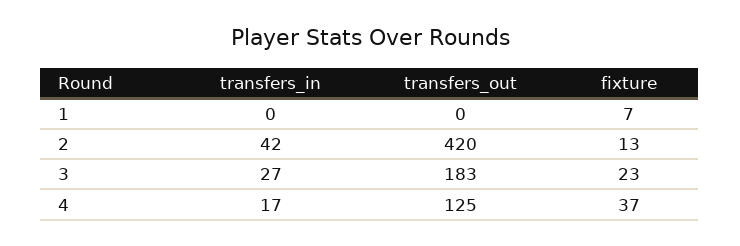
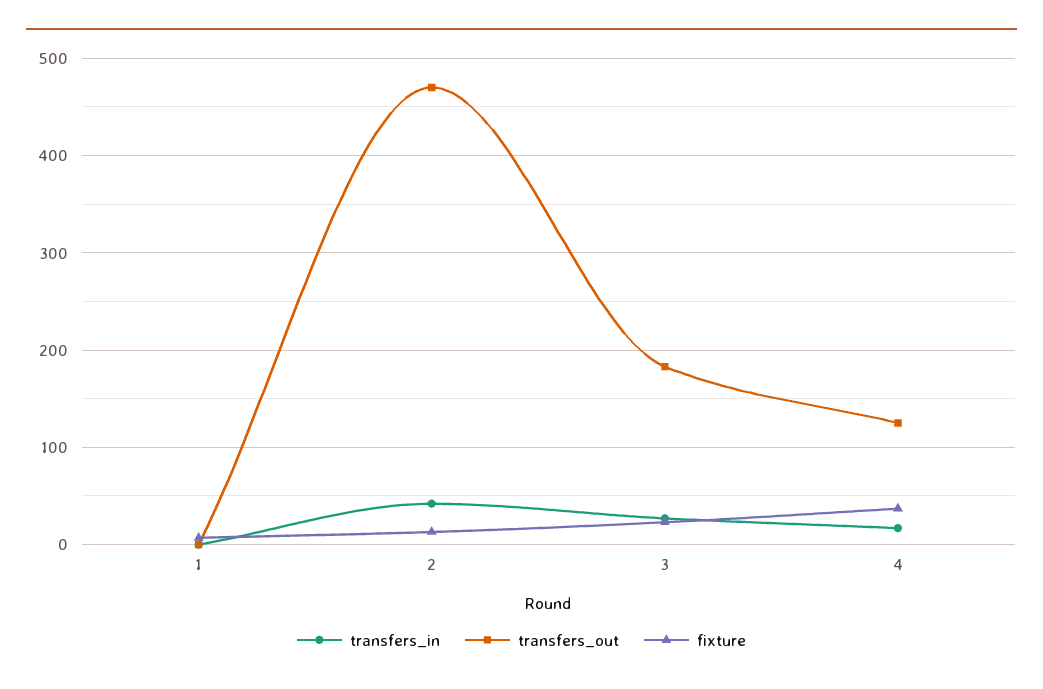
  {
    "transfers_in": {
      "1": 0,
      "2": 42,
      "3": 27,
      "4": 17
    },
    "transfers_out": {
      "1": 0,
-     "2": 420,
+     "2": 470,
      "3": 183,
      "4": 125
    },
    "fixture": {
      "1": 7,
      "2": 13,
      "3": 23,
      "4": 37
    }
  }

